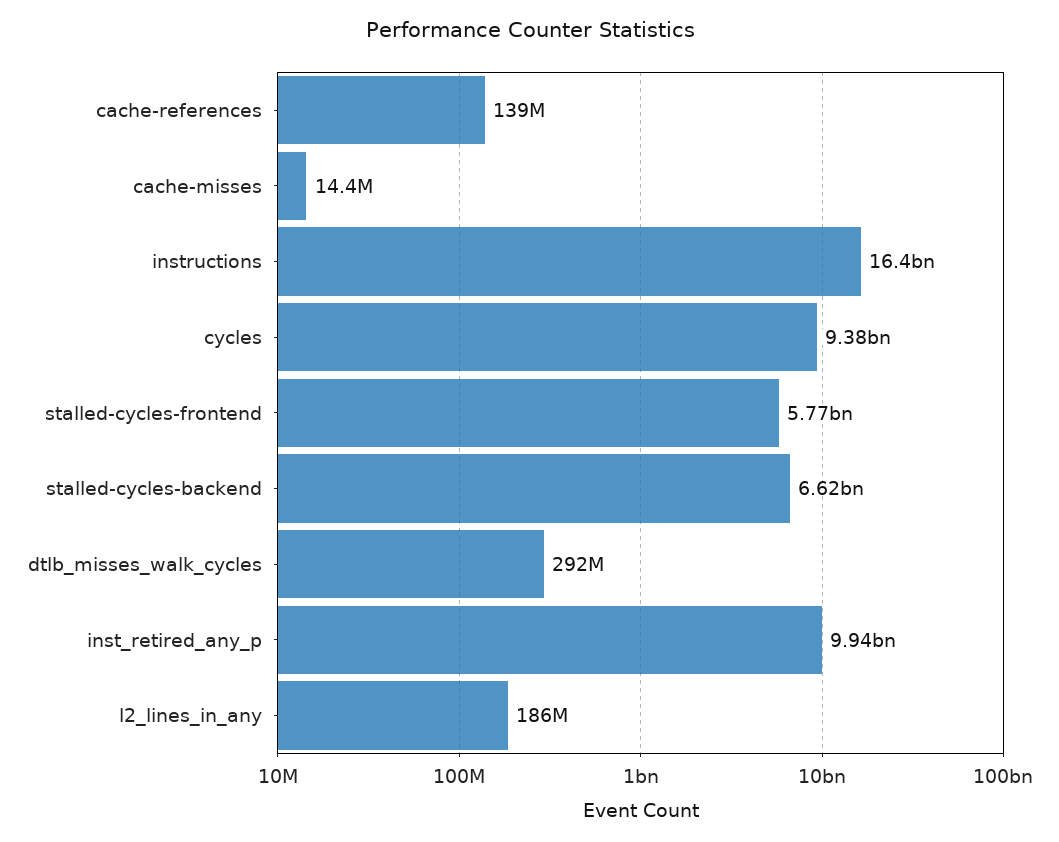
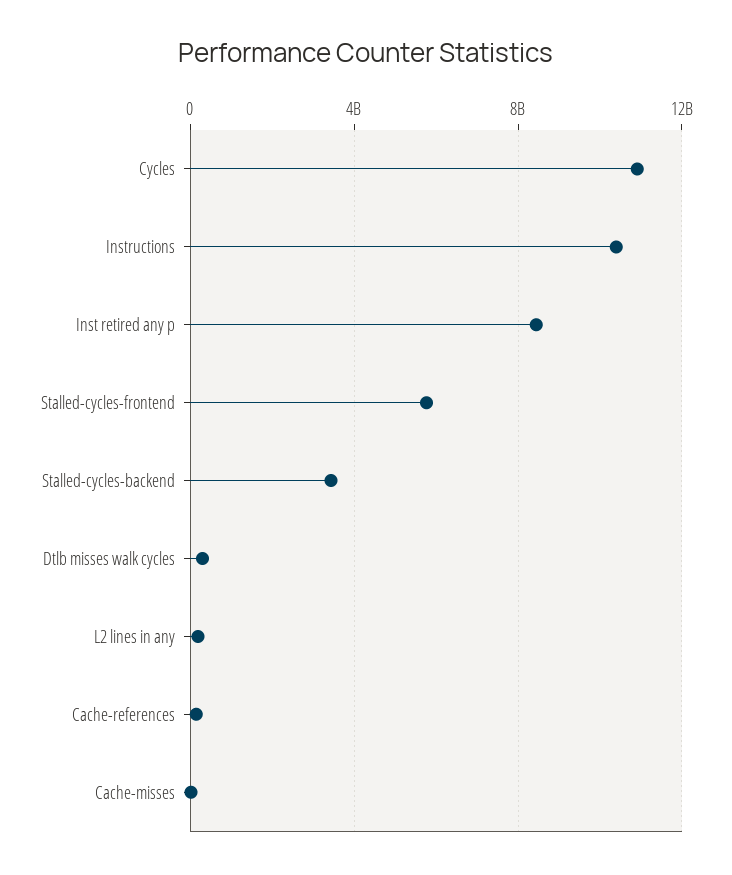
  {
    "cache-references": 139000000,
    "cache-misses": 14400000,
-   "instructions": 16400000000,
+   "instructions": 10500000000,
-   "cycles": 9380000000,
+   "cycles": 11000000000,
    "stalled-cycles-frontend": 5770000000,
-   "stalled-cycles-backend": 6620000000,
+   "stalled-cycles-backend": 3500000000,
    "dtlb_misses_walk_cycles": 292000000,
-   "inst_retired_any_p": 9940000000,
+   "inst_retired_any_p": 8500000000,
    "l2_lines_in_any": 186000000
  }

